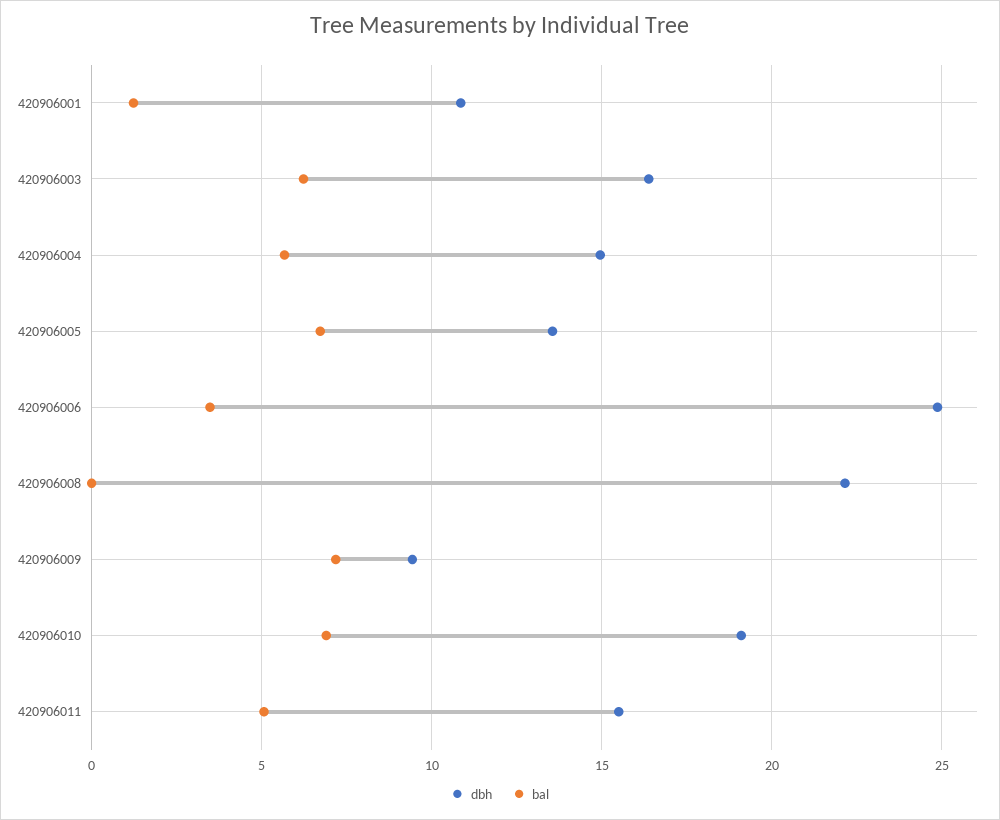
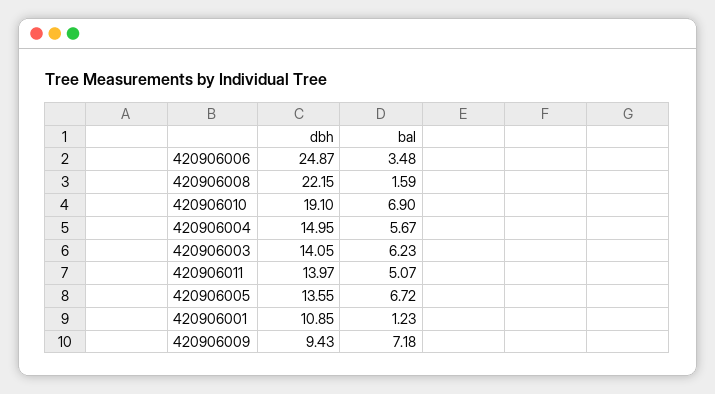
  {
    "dbh": {
      "420906001": 10.85,
-     "420906003": 16.5,
+     "420906003": 14.05,
      "420906004": 14.95,
      "420906005": 13.55,
      "420906006": 24.87,
      "420906008": 22.15,
      "420906009": 9.43,
      "420906010": 19.1,
-     "420906011": 15.5
+     "420906011": 13.97
    },
    "bal": {
      "420906001": 1.23,
      "420906003": 6.23,
      "420906004": 5.67,
      "420906005": 6.72,
      "420906006": 3.48,
-     "420906008": 0,
+     "420906008": 1.59,
      "420906009": 7.18,
      "420906010": 6.9,
      "420906011": 5.07
    }
  }

